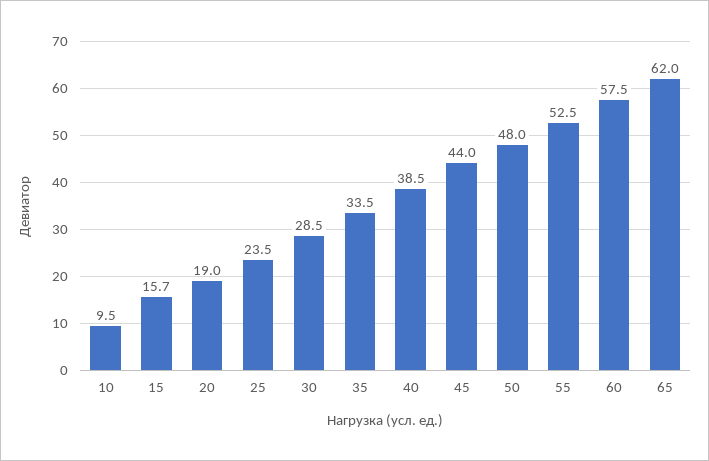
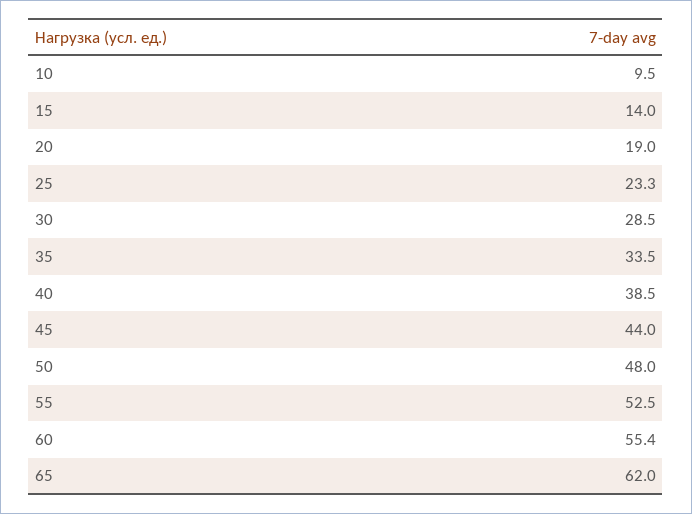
  {
    "10": 9.5,
-   "15": 15.7,
+   "15": 14,
    "20": 19,
-   "25": 23.5,
+   "25": 23.3,
    "30": 28.5,
    "35": 33.5,
    "40": 38.5,
    "45": 44,
    "50": 48,
    "55": 52.5,
-   "60": 57.5,
+   "60": 55.4,
    "65": 62
  }

